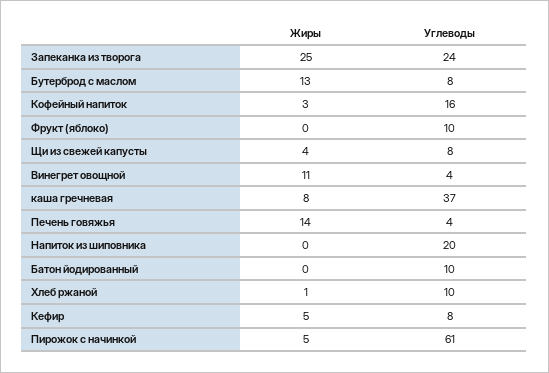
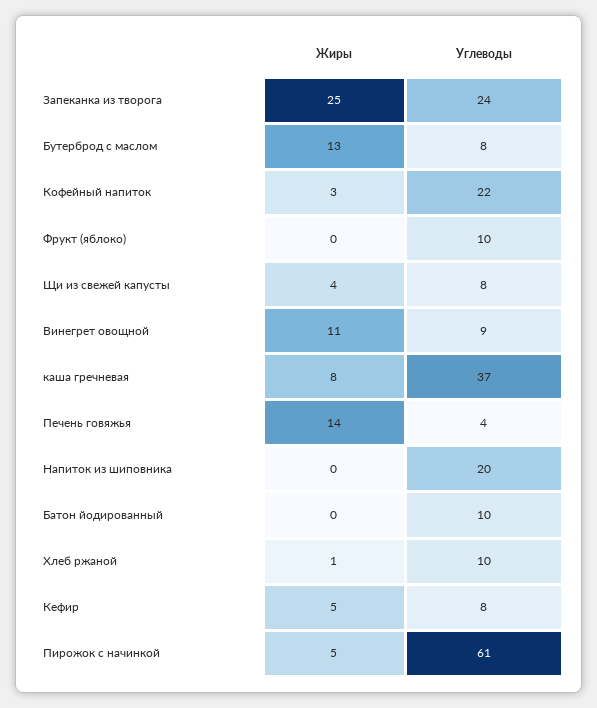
  {
    "Жиры": {
      "Запеканка из творога": 25,
      "Бутерброд с маслом": 13,
      "Кофейный напиток": 3,
      "Фрукт (яблоко)": 0,
      "Щи из свежей капусты": 4,
      "Винегрет овощной": 11,
      "каша гречневая": 8,
      "Печень говяжья": 14,
      "Напиток из шиповника": 0,
      "Батон йодированный": 0,
      "Хлеб ржаной": 1,
      "Кефир": 5,
      "Пирожок с начинкой": 5
    },
    "Углеводы": {
      "Запеканка из творога": 24,
      "Бутерброд с маслом": 8,
-     "Кофейный напиток": 16,
+     "Кофейный напиток": 22,
      "Фрукт (яблоко)": 10,
      "Щи из свежей капусты": 8,
-     "Винегрет овощной": 4,
+     "Винегрет овощной": 9,
      "каша гречневая": 37,
      "Печень говяжья": 4,
      "Напиток из шиповника": 20,
      "Батон йодированный": 10,
      "Хлеб ржаной": 10,
      "Кефир": 8,
      "Пирожок с начинкой": 61
    }
  }

